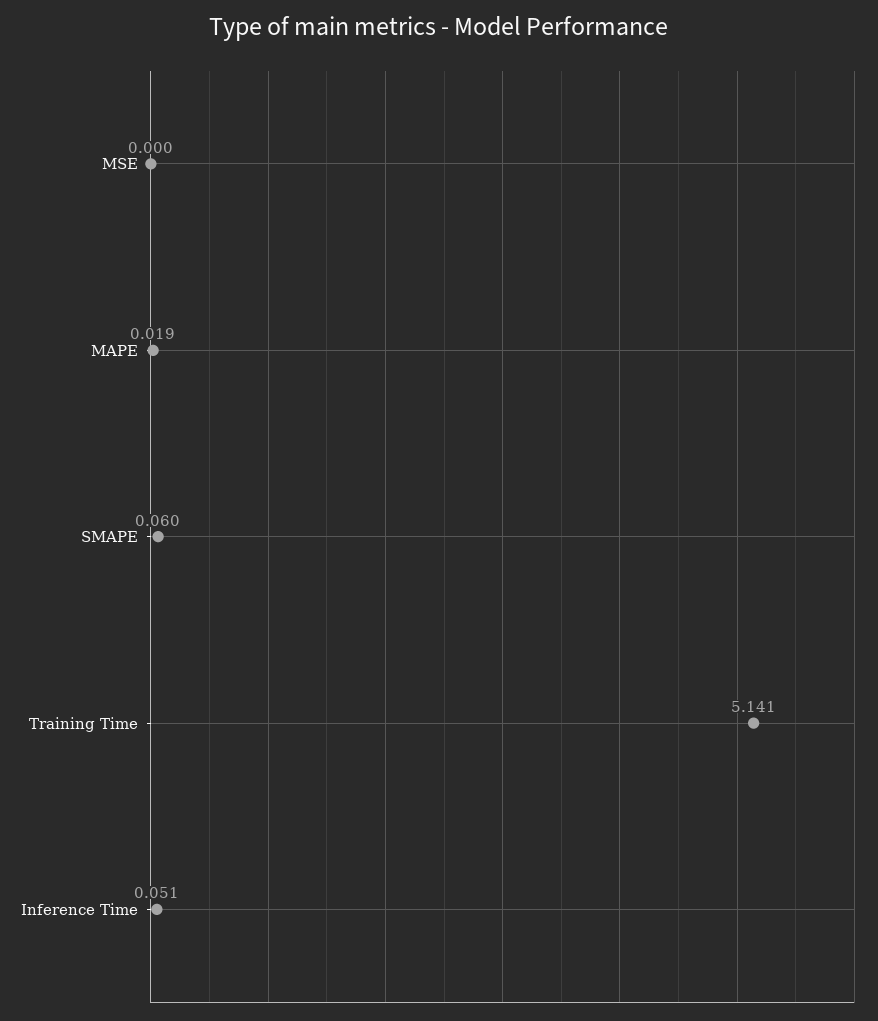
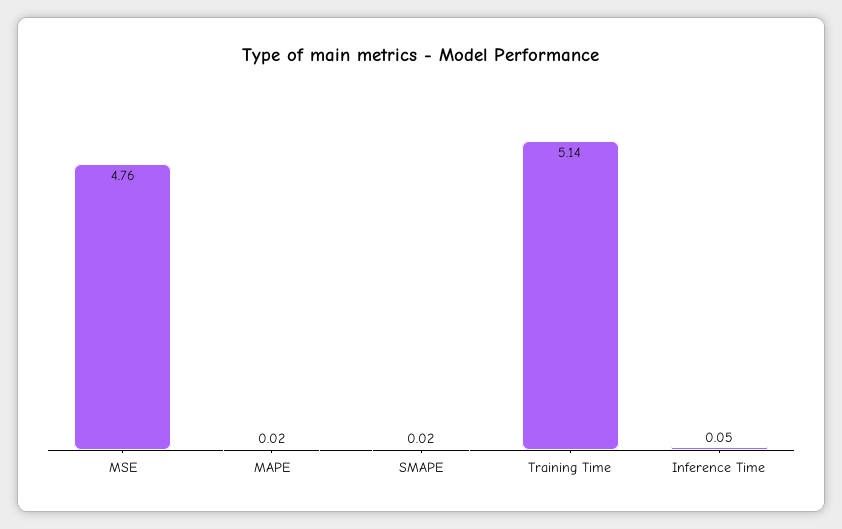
  {
-   "MSE": 0,
+   "MSE": 4.76,
    "MAPE": 0.019,
-   "SMAPE": 0.06,
+   "SMAPE": 0.02,
    "Training Time": 5.141,
    "Inference Time": 0.051
  }

